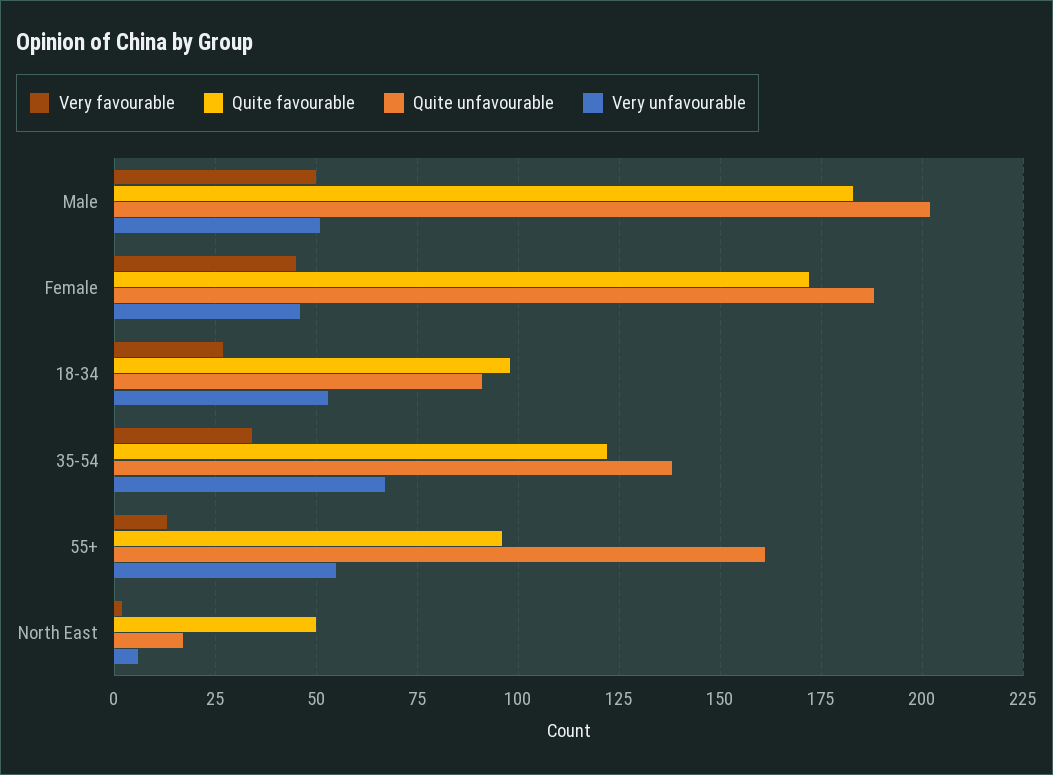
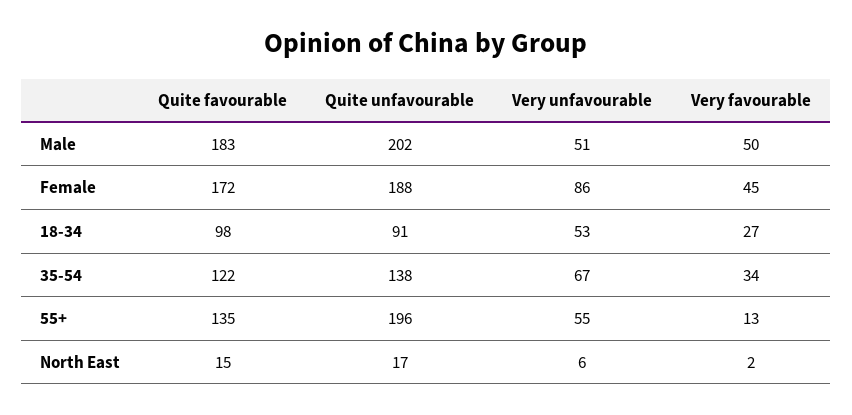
  {
    "Very favourable": {
      "Male": 50,
      "Female": 45,
      "18-34": 27,
      "35-54": 34,
      "55+": 13,
      "North East": 2
    },
    "Quite favourable": {
      "Male": 183,
      "Female": 172,
      "18-34": 98,
      "35-54": 122,
-     "55+": 95,
+     "55+": 135,
-     "North East": 50
+     "North East": 15
    },
    "Quite unfavourable": {
      "Male": 202,
      "Female": 188,
      "18-34": 91,
      "35-54": 138,
-     "55+": 160,
+     "55+": 196,
      "North East": 17
    },
    "Very unfavourable": {
      "Male": 51,
-     "Female": 45,
+     "Female": 86,
      "18-34": 53,
      "35-54": 67,
      "55+": 55,
      "North East": 6
    }
  }

